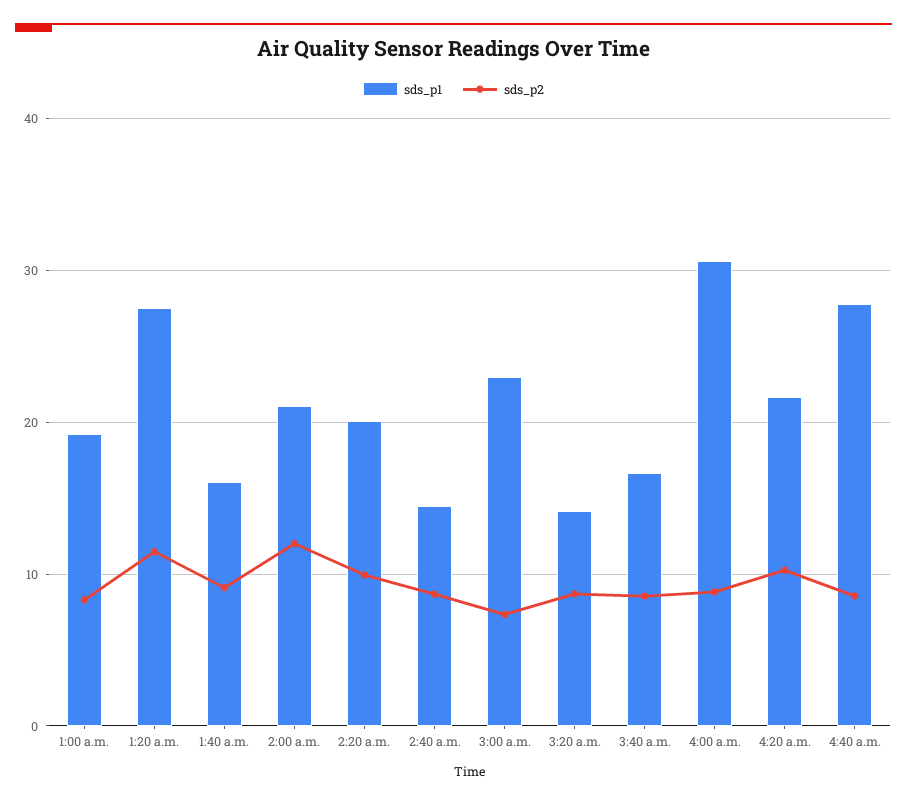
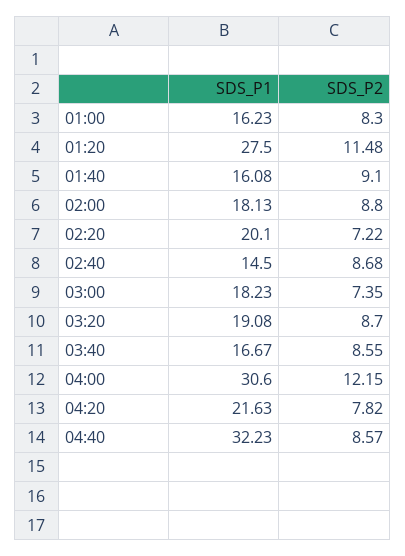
  {
    "sds_p1": {
-     "1:00 a.m.": 19,
+     "1:00 a.m.": 16.23,
      "1:20 a.m.": 27.5,
      "1:40 a.m.": 16.08,
-     "2:00 a.m.": 21,
+     "2:00 a.m.": 18.13,
      "2:20 a.m.": 20.1,
      "2:40 a.m.": 14.5,
-     "3:00 a.m.": 23,
+     "3:00 a.m.": 18.23,
-     "3:20 a.m.": 14,
+     "3:20 a.m.": 19.08,
      "3:40 a.m.": 16.67,
      "4:00 a.m.": 30.6,
      "4:20 a.m.": 21.63,
-     "4:40 a.m.": 28
+     "4:40 a.m.": 32.23
    },
    "sds_p2": {
      "1:00 a.m.": 8.3,
      "1:20 a.m.": 11.48,
      "1:40 a.m.": 9.1,
-     "2:00 a.m.": 12,
+     "2:00 a.m.": 8.8,
-     "2:20 a.m.": 10,
+     "2:20 a.m.": 7.22,
      "2:40 a.m.": 8.68,
      "3:00 a.m.": 7.35,
      "3:20 a.m.": 8.7,
      "3:40 a.m.": 8.55,
-     "4:00 a.m.": 9,
+     "4:00 a.m.": 12.15,
-     "4:20 a.m.": 10,
+     "4:20 a.m.": 7.82,
      "4:40 a.m.": 8.57
    }
  }

